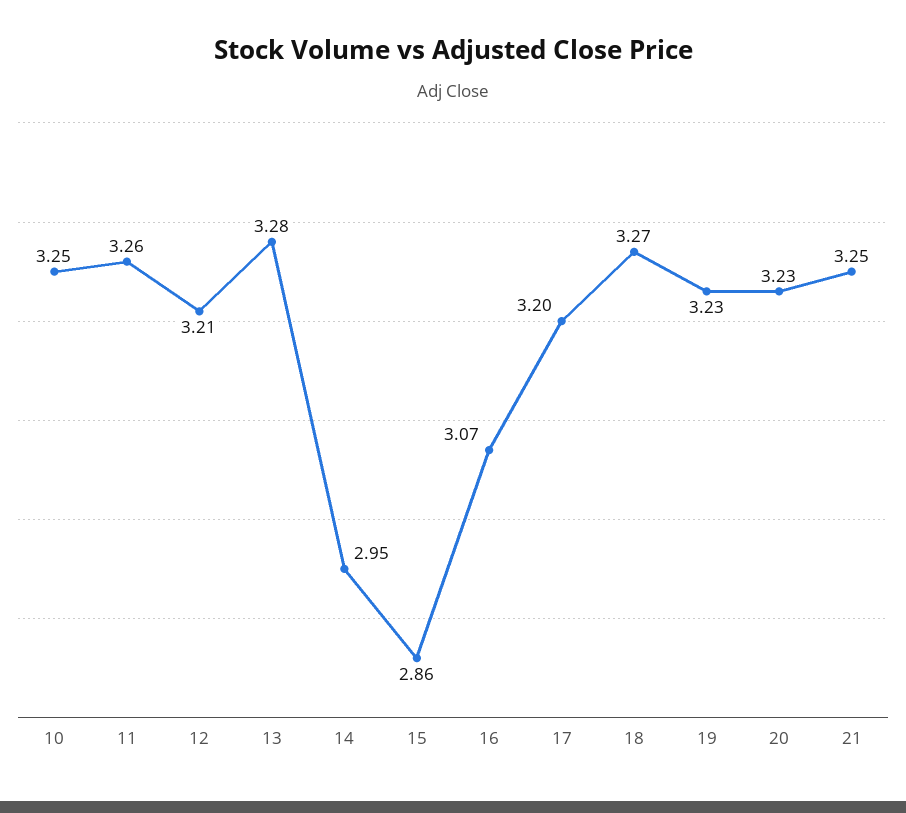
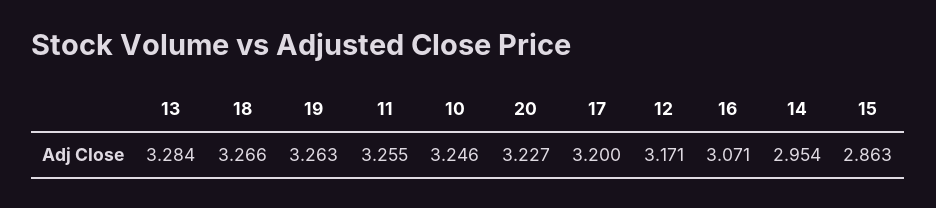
  {
    "10": 3.246,
    "11": 3.255,
-   "12": 3.21,
+   "12": 3.171,
    "13": 3.284,
    "14": 2.954,
    "15": 2.863,
    "16": 3.071,
    "17": 3.2,
    "18": 3.266,
-   "19": 3.23,
+   "19": 3.263,
-   "20": 3.227,
+   "20": 3.227
-   "21": 3.25
  }

